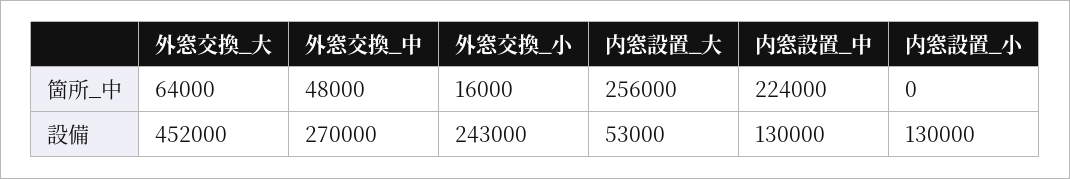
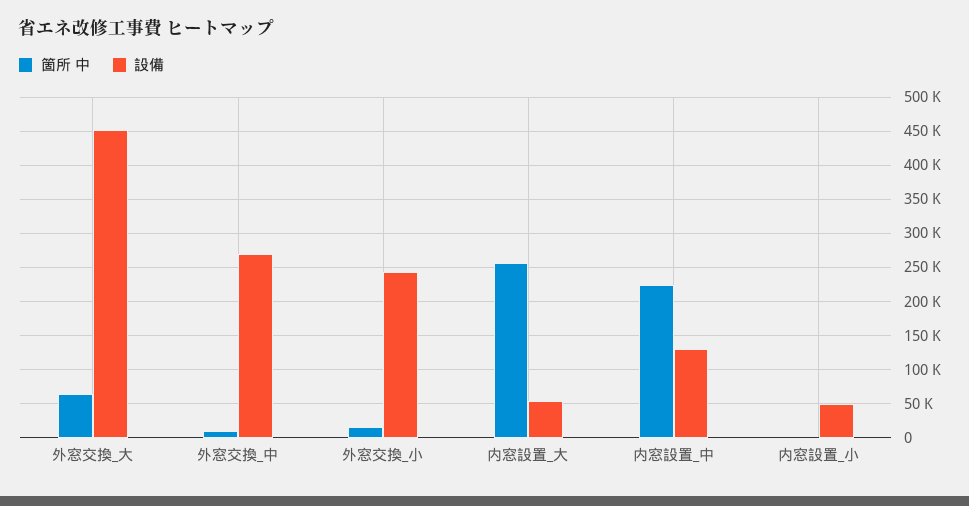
  {
    "箇所_中": {
      "外窓交換_大": 64000,
-     "外窓交換_中": 48000,
+     "外窓交換_中": 10000,
      "外窓交換_小": 16000,
      "内窓設置_大": 256000,
      "内窓設置_中": 224000,
      "内窓設置_小": 0
    },
    "設備": {
      "外窓交換_大": 452000,
      "外窓交換_中": 270000,
      "外窓交換_小": 243000,
      "内窓設置_大": 53000,
      "内窓設置_中": 130000,
-     "内窓設置_小": 130000
+     "内窓設置_小": 50000
    }
  }

